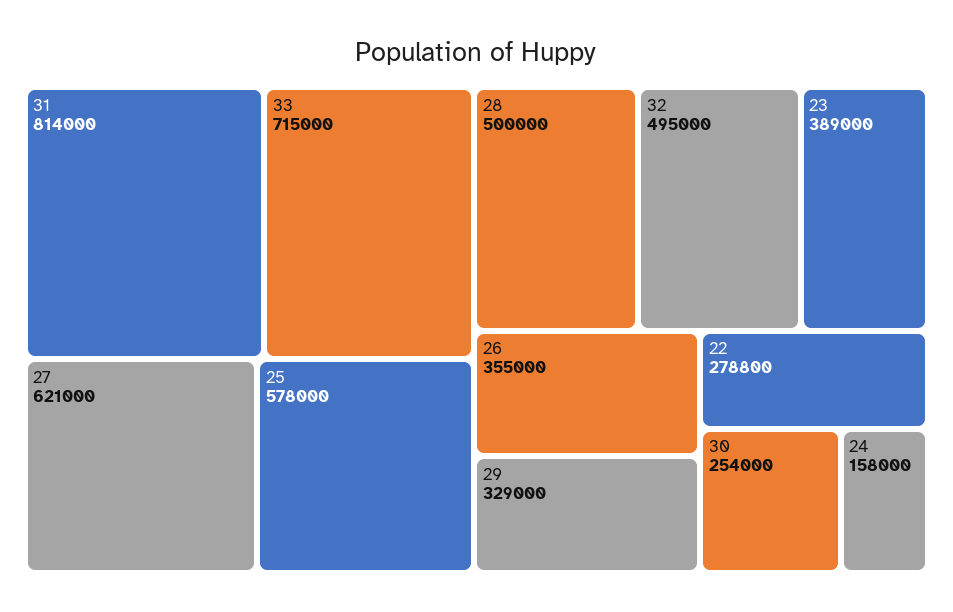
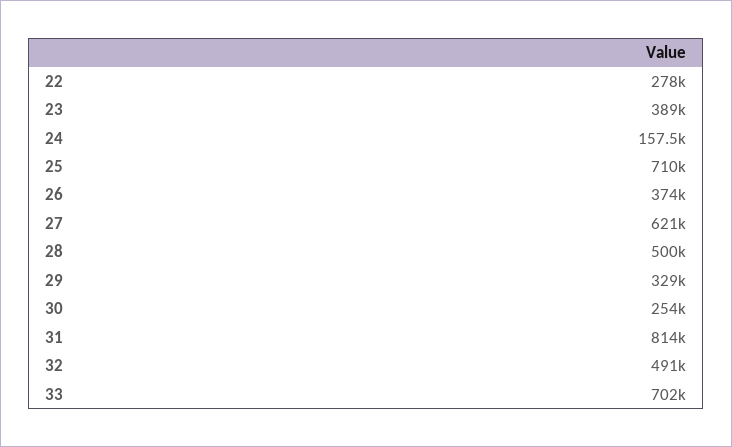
  {
    "31": 814000,
-   "33": 715000,
+   "33": 702000,
    "27": 621000,
-   "25": 578000,
+   "25": 710000,
    "28": 500000,
-   "32": 495000,
+   "32": 491000,
    "23": 389000,
-   "26": 355000,
+   "26": 374000,
    "29": 329000,
-   "22": 278800,
+   "22": 278000,
    "30": 254000,
-   "24": 158000
+   "24": 157500
  }

